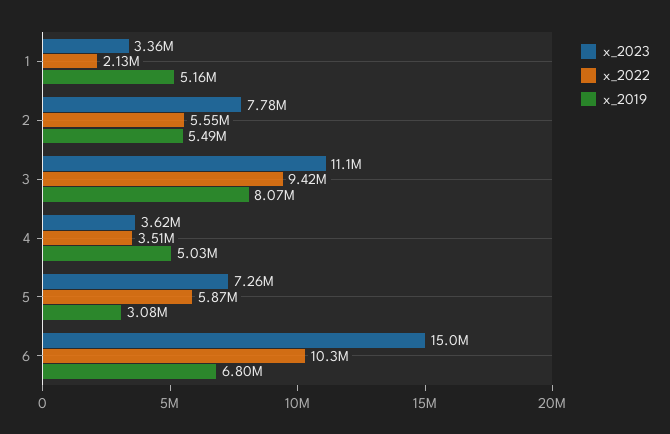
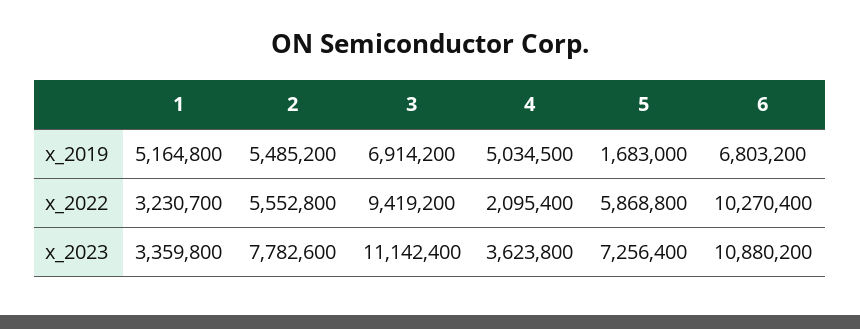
  {
    "x_2023": {
      "1": 3359800,
      "2": 7782600,
      "3": 11142400,
      "4": 3623800,
      "5": 7256400,
-     "6": 15000000
+     "6": 10880200
    },
    "x_2022": {
-     "1": 2130000,
+     "1": 3230700,
      "2": 5552800,
      "3": 9419200,
-     "4": 3510000,
+     "4": 2095400,
      "5": 5868800,
      "6": 10270400
    },
    "x_2019": {
      "1": 5164800,
      "2": 5485200,
-     "3": 8070000,
+     "3": 6914200,
      "4": 5034500,
-     "5": 3080000,
+     "5": 1683000,
      "6": 6803200
    }
  }

